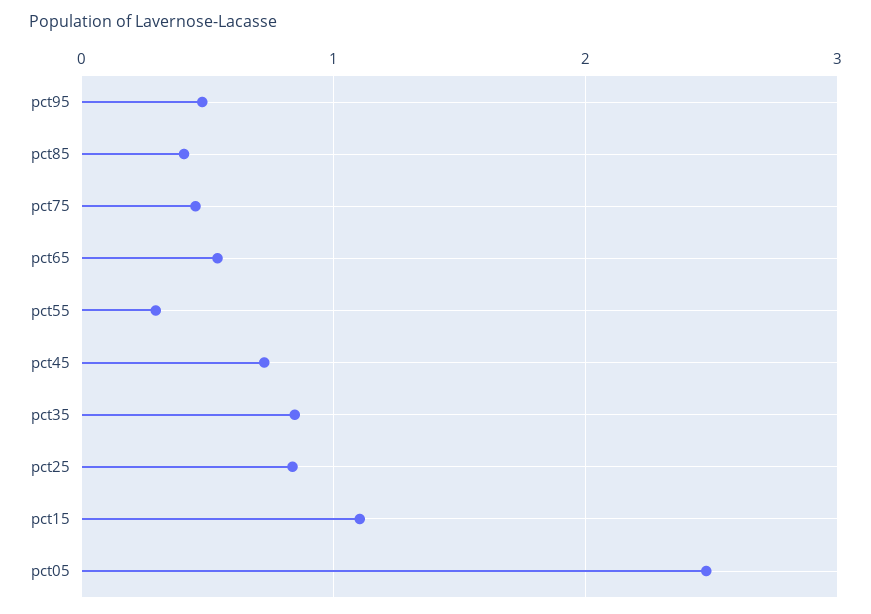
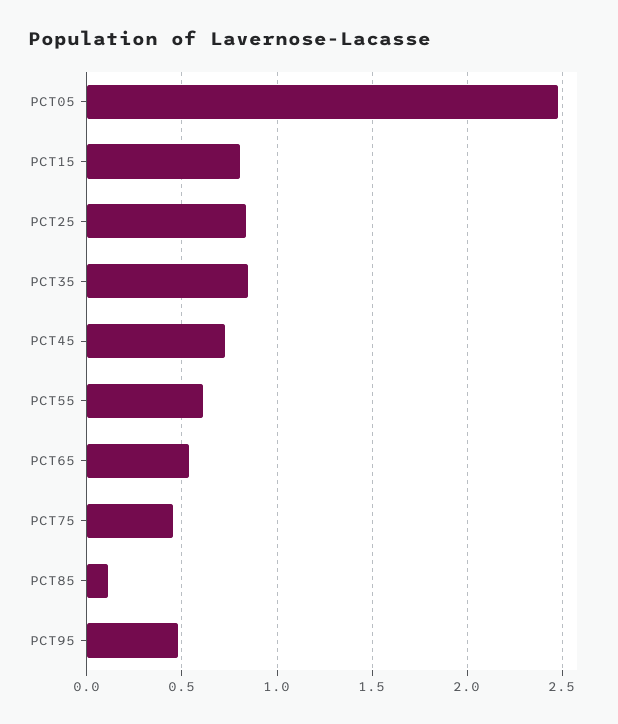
  {
    "pct95": 0.5,
-   "pct85": 0.4,
+   "pct85": 0.1,
    "pct75": 0.45,
    "pct65": 0.55,
-   "pct55": 0.3,
+   "pct55": 0.6,
    "pct45": 0.7,
    "pct35": 0.85,
    "pct25": 0.85,
-   "pct15": 1.1,
+   "pct15": 0.8,
    "pct05": 2.5
  }

